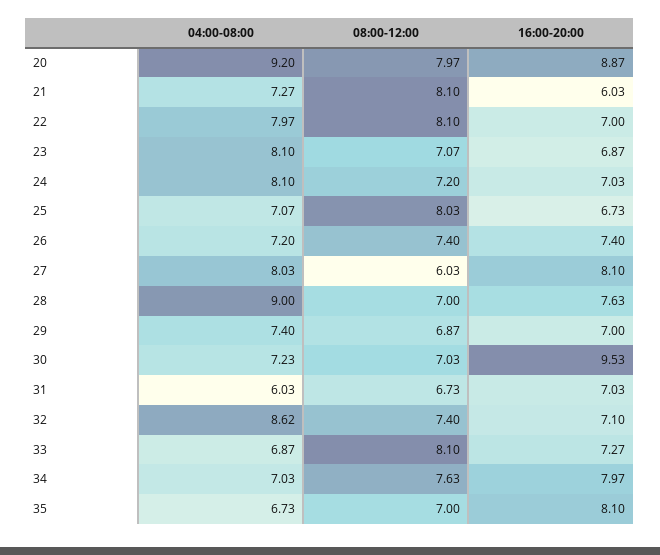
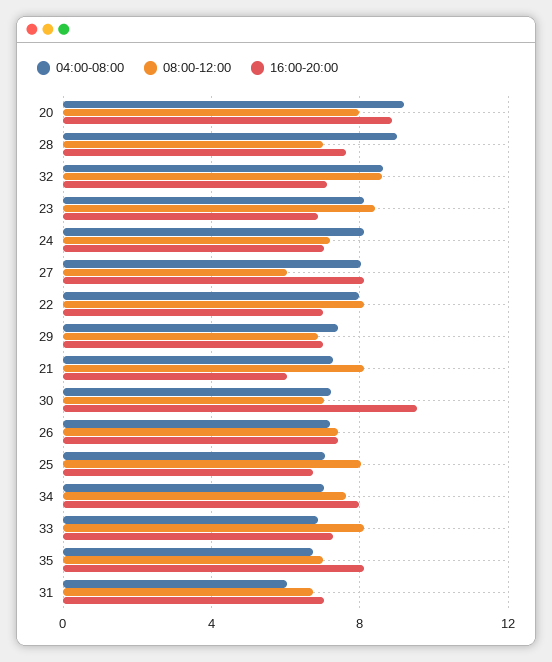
  {
    "04:00-08:00": {
      "20": 9.2,
      "21": 7.27,
      "22": 7.97,
      "23": 8.1,
      "24": 8.1,
      "25": 7.07,
      "26": 7.2,
      "27": 8.03,
      "28": 9,
      "29": 7.4,
      "30": 7.23,
      "31": 6.03,
      "32": 8.62,
      "33": 6.87,
      "34": 7.03,
      "35": 6.73
    },
    "08:00-12:00": {
      "20": 7.97,
      "21": 8.1,
      "22": 8.1,
-     "23": 7.07,
+     "23": 8.5,
      "24": 7.2,
      "25": 8.03,
      "26": 7.4,
      "27": 6.03,
      "28": 7,
      "29": 6.87,
      "30": 7.03,
      "31": 6.73,
-     "32": 7.4,
+     "32": 8.5,
      "33": 8.1,
      "34": 7.63,
      "35": 7
    },
    "16:00-20:00": {
      "20": 8.87,
      "21": 6.03,
      "22": 7,
      "23": 6.87,
      "24": 7.03,
      "25": 6.73,
      "26": 7.4,
      "27": 8.1,
      "28": 7.63,
      "29": 7,
      "30": 9.53,
      "31": 7.03,
      "32": 7.1,
      "33": 7.27,
      "34": 7.97,
      "35": 8.1
    }
  }

